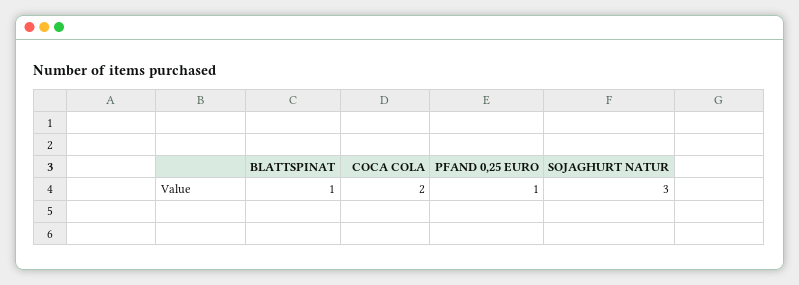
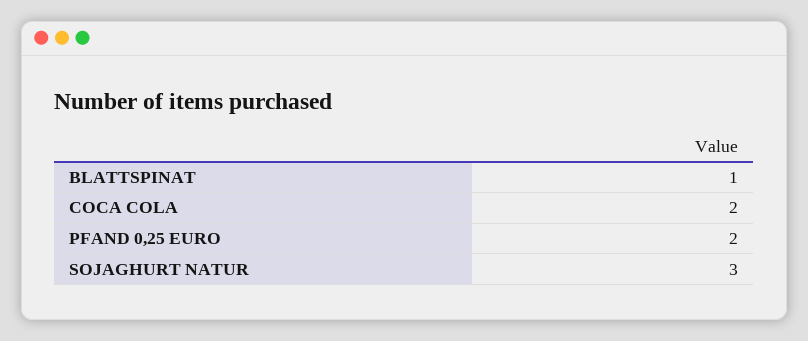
  {
    "BLATTSPINAT": 1,
    "COCA COLA": 2,
-   "PFAND 0,25 EURO": 1,
+   "PFAND 0,25 EURO": 2,
    "SOJAGHURT NATUR": 3
  }

